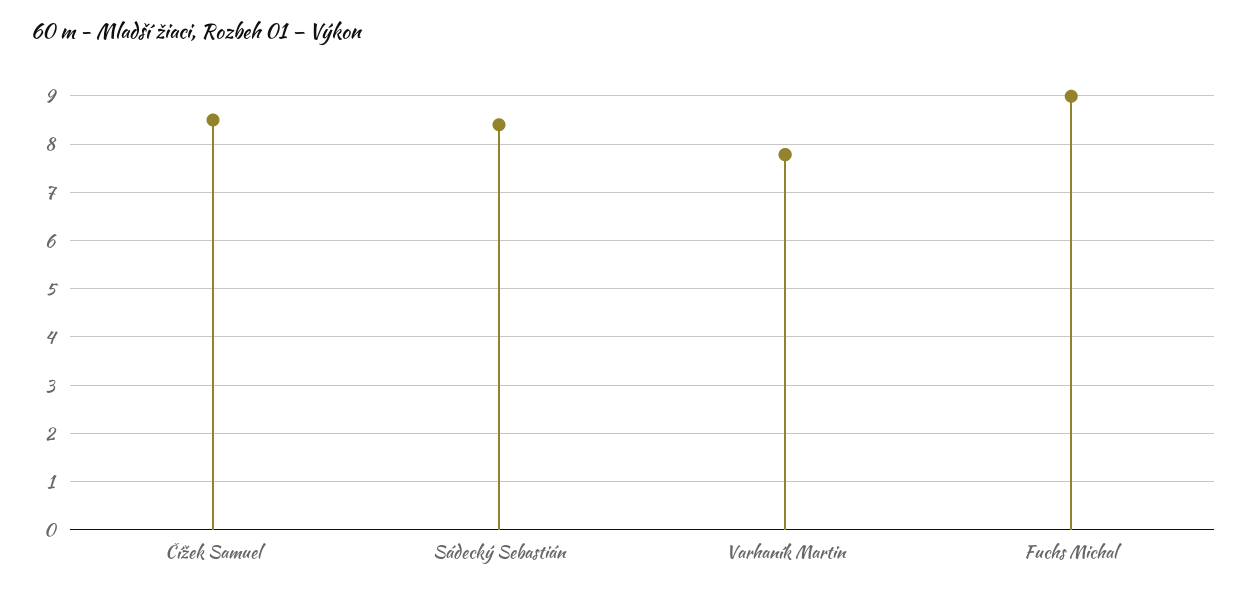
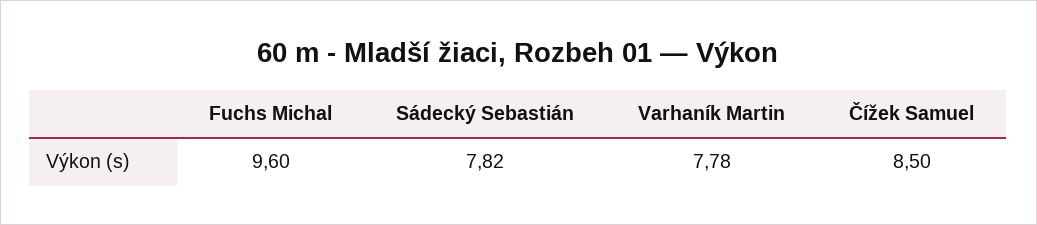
  {
    "Čížek Samuel": 8.5,
-   "Sádecký Sebastián": 8.4,
+   "Sádecký Sebastián": 7.82,
    "Varhaník Martin": 7.78,
-   "Fuchs Michal": 9
+   "Fuchs Michal": 9.6
  }

